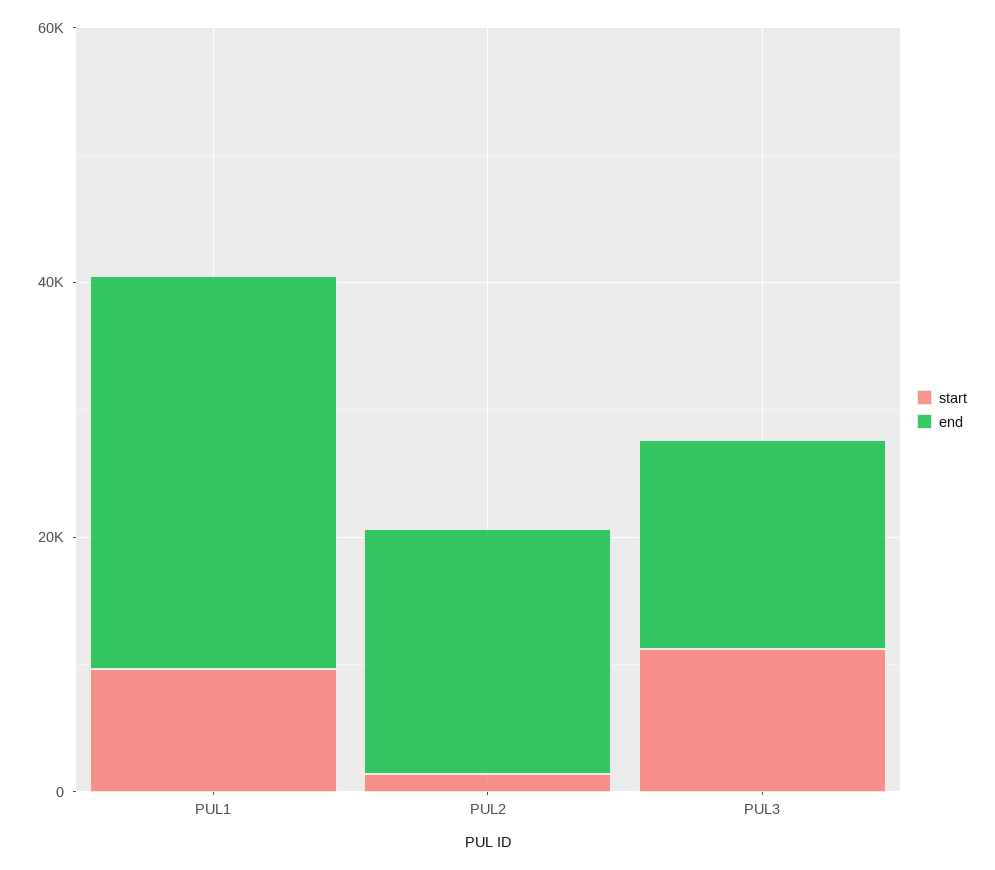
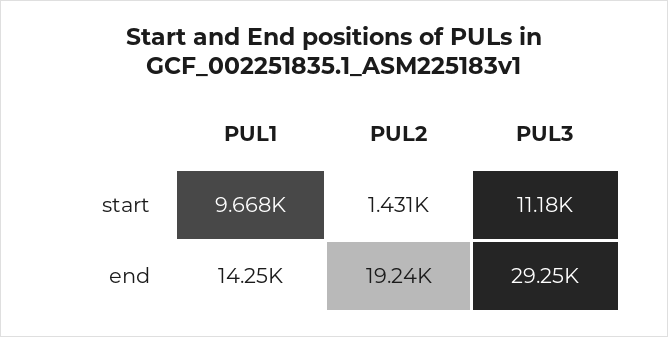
  {
    "start": {
      "PUL1": 9668,
      "PUL2": 1431,
      "PUL3": 11180
    },
    "end": {
-     "PUL1": 30000,
+     "PUL1": 14250,
      "PUL2": 19240,
-     "PUL3": 15000
+     "PUL3": 29250
    }
  }

